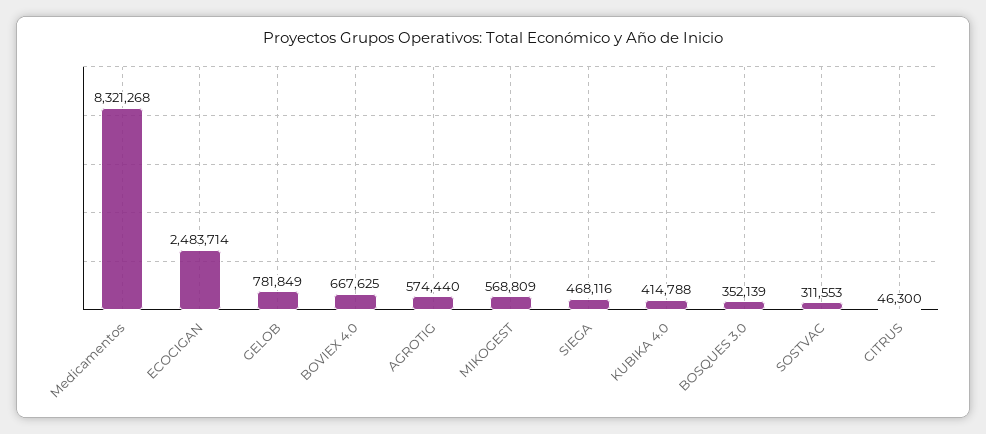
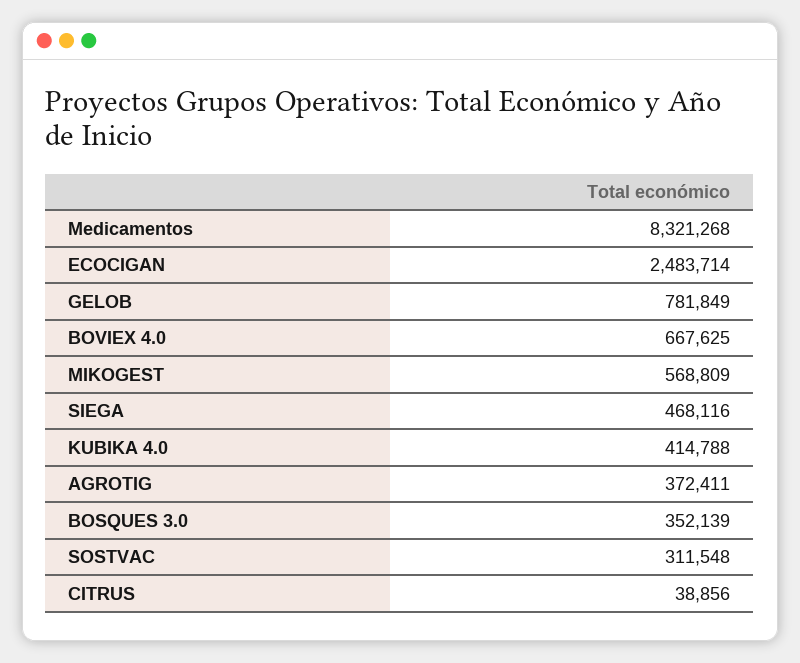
  {
    "Medicamentos": 8321268,
    "ECOCIGAN": 2483714,
    "GELOB": 781849,
    "BOVIEX 4.0": 667625,
-   "AGROTIG": 574440,
+   "AGROTIG": 372411,
    "MIKOGEST": 568809,
    "SIEGA": 468116,
    "KUBIKA 4.0": 414788,
    "BOSQUES 3.0": 352139,
-   "SOSTVAC": 311553,
+   "SOSTVAC": 311548,
-   "CITRUS": 46300
+   "CITRUS": 38856
  }

